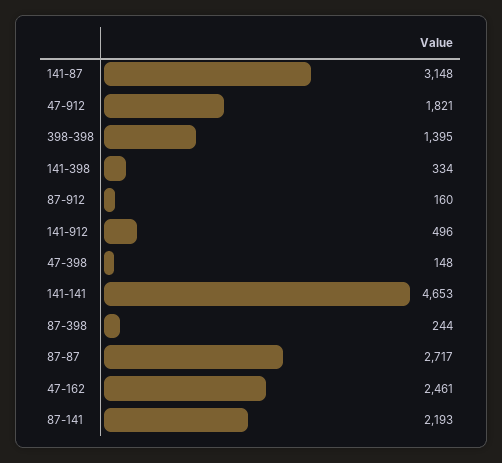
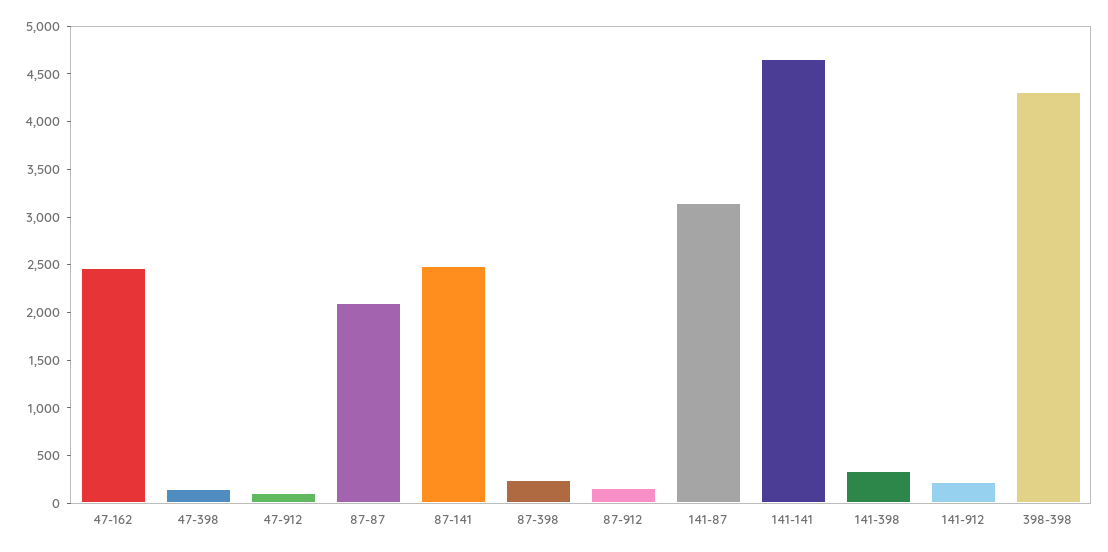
  {
    "141-87": 3148,
-   "47-912": 1821,
+   "47-912": 100,
-   "398-398": 1395,
+   "398-398": 4300,
    "141-398": 334,
    "87-912": 160,
-   "141-912": 496,
+   "141-912": 200,
    "47-398": 148,
    "141-141": 4653,
    "87-398": 244,
-   "87-87": 2717,
+   "87-87": 2100,
    "47-162": 2461,
-   "87-141": 2193
+   "87-141": 2500
  }

